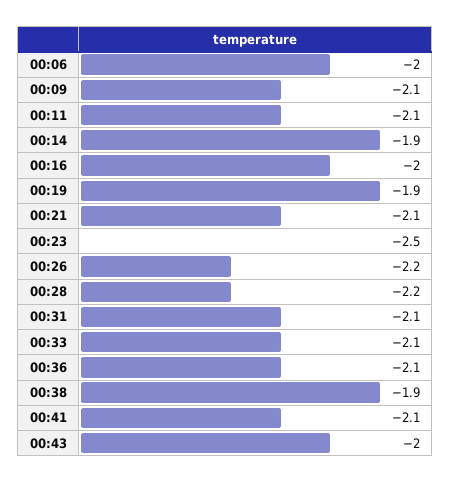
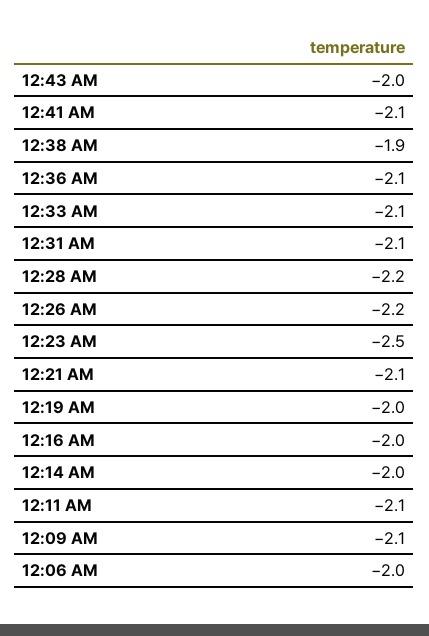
  {
    "00:06": -2,
    "00:09": -2.1,
    "00:11": -2.1,
-   "00:14": -1.9,
+   "00:14": -2,
    "00:16": -2,
-   "00:19": -1.9,
+   "00:19": -2,
    "00:21": -2.1,
    "00:23": -2.5,
    "00:26": -2.2,
    "00:28": -2.2,
    "00:31": -2.1,
    "00:33": -2.1,
    "00:36": -2.1,
    "00:38": -1.9,
    "00:41": -2.1,
    "00:43": -2
  }

